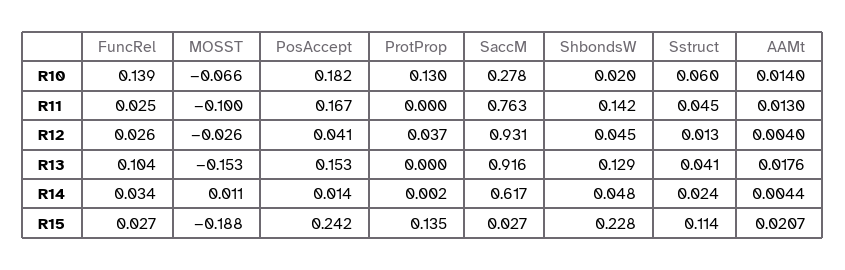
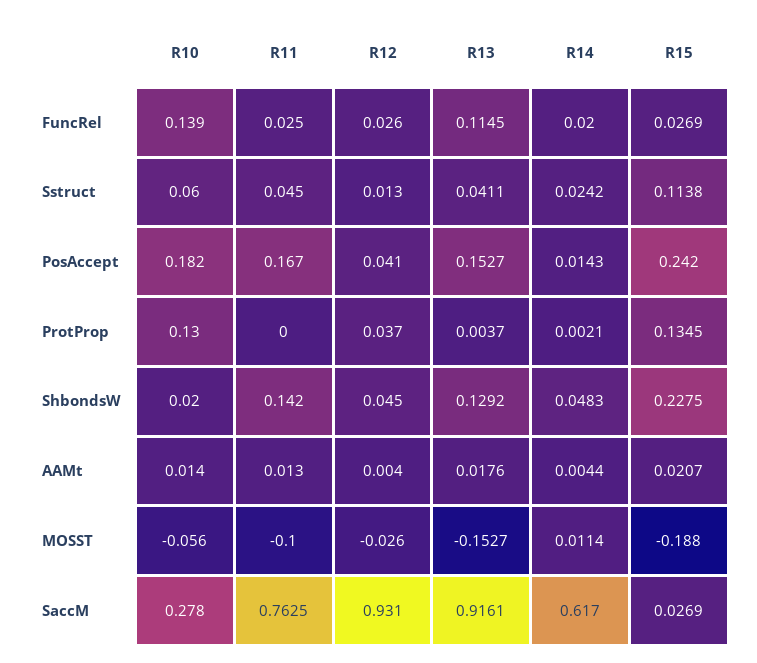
  {
    "FuncRel": {
      "R10": 0.139,
      "R11": 0.025,
      "R12": 0.026,
-     "R13": 0.104,
+     "R13": 0.1145,
-     "R14": 0.034,
+     "R14": 0.02,
      "R15": 0.0269
    },
    "MOSST": {
-     "R10": -0.066,
+     "R10": -0.056,
      "R11": -0.1,
      "R12": -0.026,
      "R13": -0.1527,
      "R14": 0.0114,
      "R15": -0.188
    },
    "PosAccept": {
      "R10": 0.182,
      "R11": 0.167,
      "R12": 0.041,
      "R13": 0.1527,
      "R14": 0.0143,
      "R15": 0.242
    },
    "ProtProp": {
      "R10": 0.13,
      "R11": 0,
      "R12": 0.037,
-     "R13": 0,
+     "R13": 0.0037,
      "R14": 0.0021,
      "R15": 0.1345
    },
    "SaccM": {
      "R10": 0.278,
      "R11": 0.7625,
      "R12": 0.931,
      "R13": 0.9161,
      "R14": 0.617,
      "R15": 0.0269
    },
    "ShbondsW": {
      "R10": 0.02,
      "R11": 0.142,
      "R12": 0.045,
      "R13": 0.1292,
      "R14": 0.0483,
      "R15": 0.2275
    },
    "Sstruct": {
      "R10": 0.06,
      "R11": 0.045,
      "R12": 0.013,
      "R13": 0.0411,
      "R14": 0.0242,
      "R15": 0.1138
    },
    "AAMt": {
      "R10": 0.014,
      "R11": 0.013,
      "R12": 0.004,
      "R13": 0.0176,
      "R14": 0.0044,
      "R15": 0.0207
    }
  }

